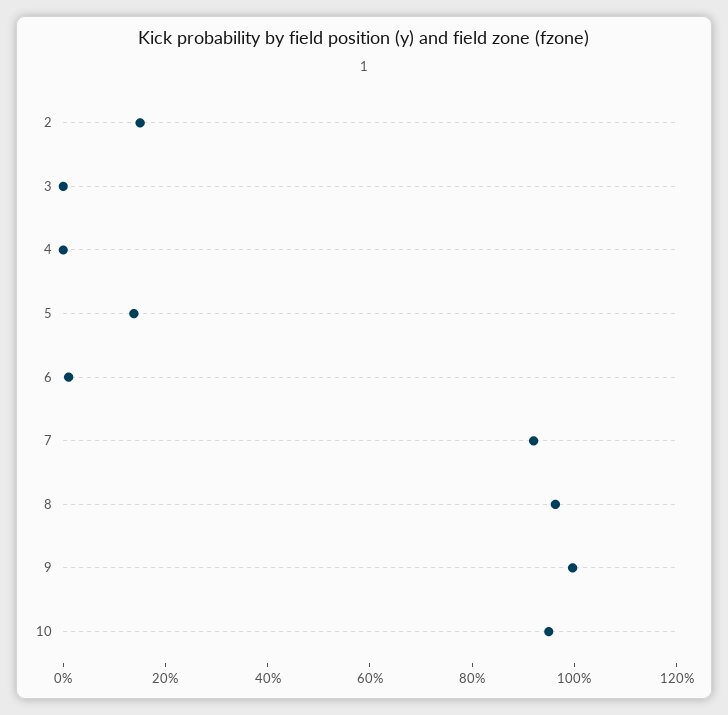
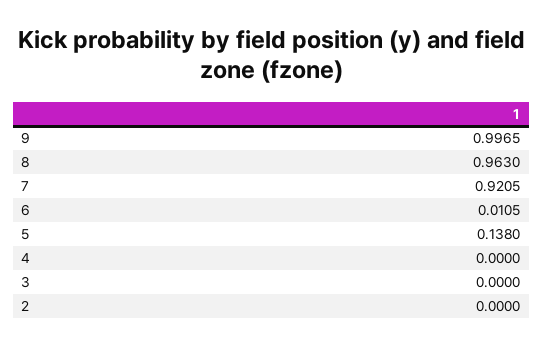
  {
-   "2": 0.15,
+   "2": 0,
    "3": 0,
    "4": 0,
    "5": 0.138,
    "6": 0.0105,
    "7": 0.9205,
    "8": 0.963,
-   "9": 0.9965,
+   "9": 0.9965
-   "10": 0.95
  }

